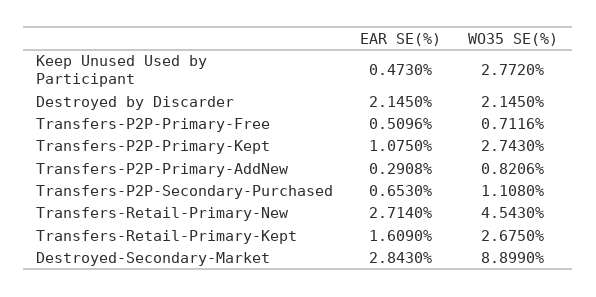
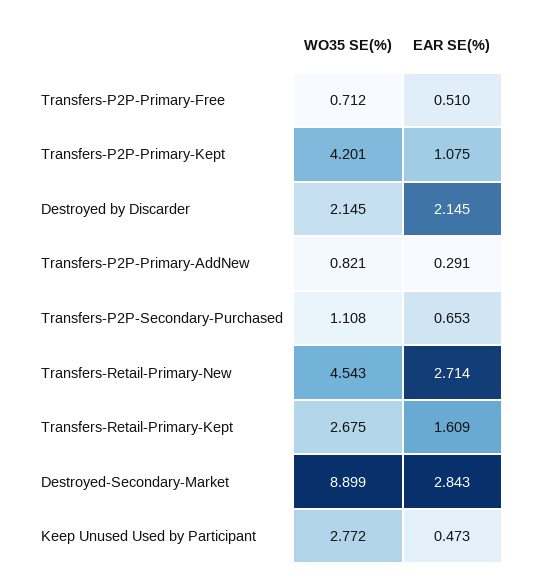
  {
    "EAR SE(%)": {
      "Keep Unused Used by Participant": 0.473,
      "Destroyed by Discarder": 2.145,
      "Transfers-P2P-Primary-Free": 0.5096,
      "Transfers-P2P-Primary-Kept": 1.075,
      "Transfers-P2P-Primary-AddNew": 0.2908,
      "Transfers-P2P-Secondary-Purchased": 0.653,
      "Transfers-Retail-Primary-New": 2.714,
      "Transfers-Retail-Primary-Kept": 1.609,
      "Destroyed-Secondary-Market": 2.843
    },
    "WO35 SE(%)": {
      "Keep Unused Used by Participant": 2.772,
      "Destroyed by Discarder": 2.145,
      "Transfers-P2P-Primary-Free": 0.7116,
-     "Transfers-P2P-Primary-Kept": 2.743,
+     "Transfers-P2P-Primary-Kept": 4.201,
      "Transfers-P2P-Primary-AddNew": 0.8206,
      "Transfers-P2P-Secondary-Purchased": 1.108,
      "Transfers-Retail-Primary-New": 4.543,
      "Transfers-Retail-Primary-Kept": 2.675,
      "Destroyed-Secondary-Market": 8.899
    }
  }

